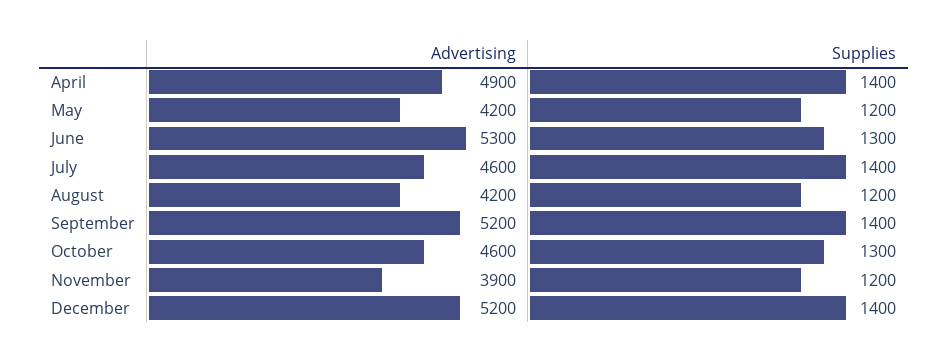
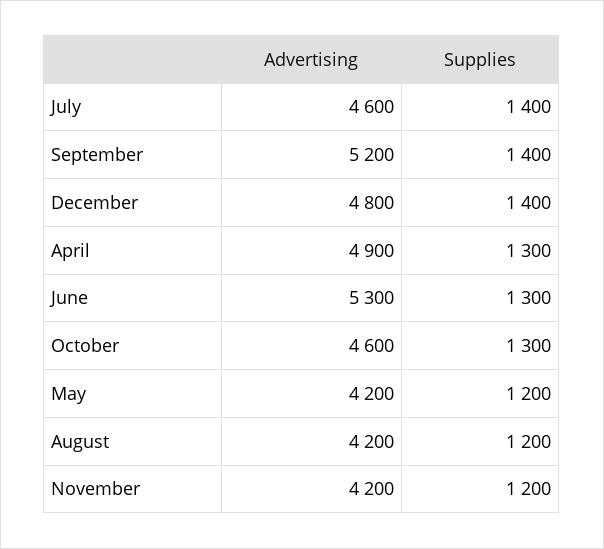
  {
    "Advertising": {
      "April": 4900,
      "May": 4200,
      "June": 5300,
      "July": 4600,
      "August": 4200,
      "September": 5200,
      "October": 4600,
-     "November": 3900,
+     "November": 4200,
-     "December": 5200
+     "December": 4800
    },
    "Supplies": {
-     "April": 1400,
+     "April": 1300,
      "May": 1200,
      "June": 1300,
      "July": 1400,
      "August": 1200,
      "September": 1400,
      "October": 1300,
      "November": 1200,
      "December": 1400
    }
  }

